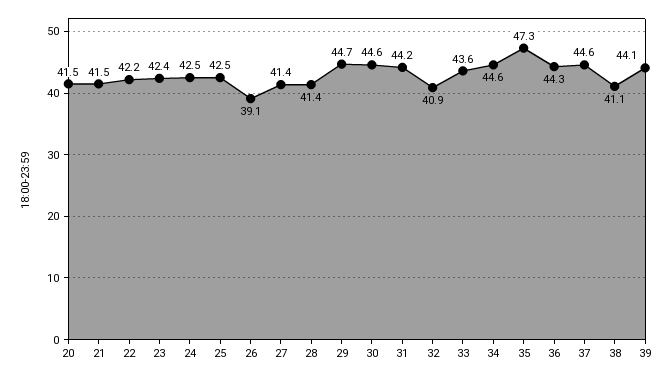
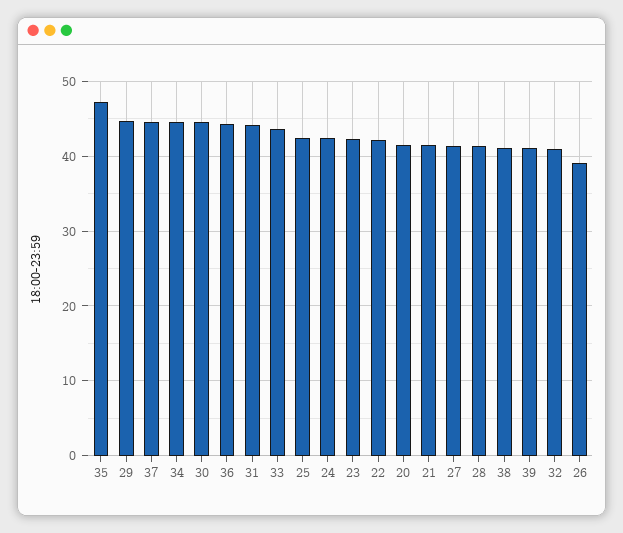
  {
    "20": 41.5,
    "21": 41.5,
    "22": 42.2,
    "23": 42.4,
    "24": 42.5,
    "25": 42.5,
    "26": 39.1,
    "27": 41.4,
    "28": 41.4,
    "29": 44.7,
    "30": 44.6,
    "31": 44.2,
    "32": 40.9,
    "33": 43.6,
    "34": 44.6,
    "35": 47.3,
    "36": 44.3,
    "37": 44.6,
    "38": 41.1,
-   "39": 44.1
+   "39": 41
  }

